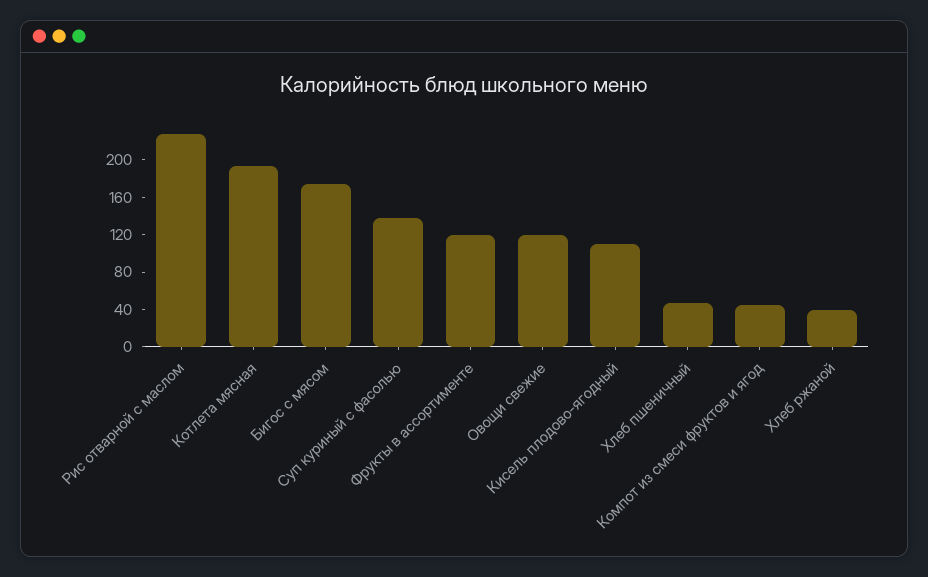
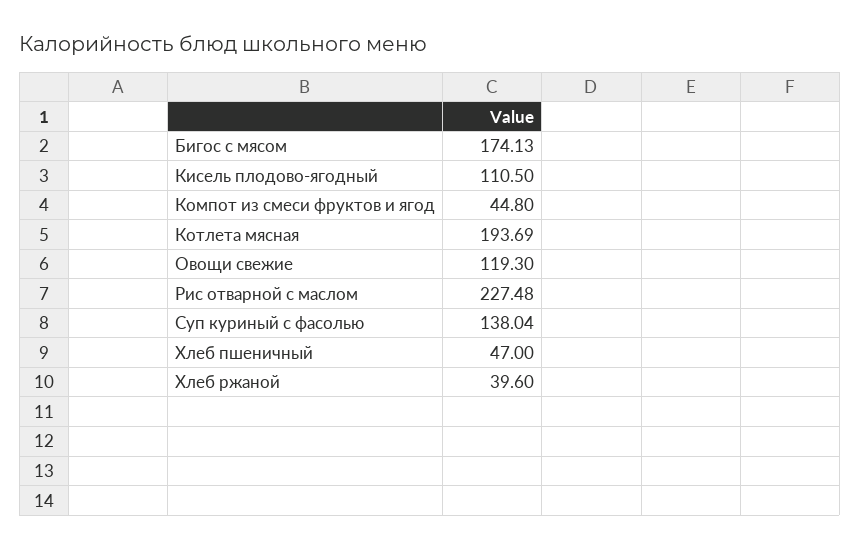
  {
    "Рис отварной с маслом": 227.48,
    "Котлета мясная": 193.69,
    "Бигос с мясом": 174.13,
    "Суп куриный с фасолью": 138.04,
-   "Фрукты в ассортименте": 120,
    "Овощи свежие": 119.3,
    "Кисель плодово-ягодный": 110.5,
    "Хлеб пшеничный": 47,
    "Компот из смеси фруктов и ягод": 44.8,
    "Хлеб ржаной": 39.6
  }

